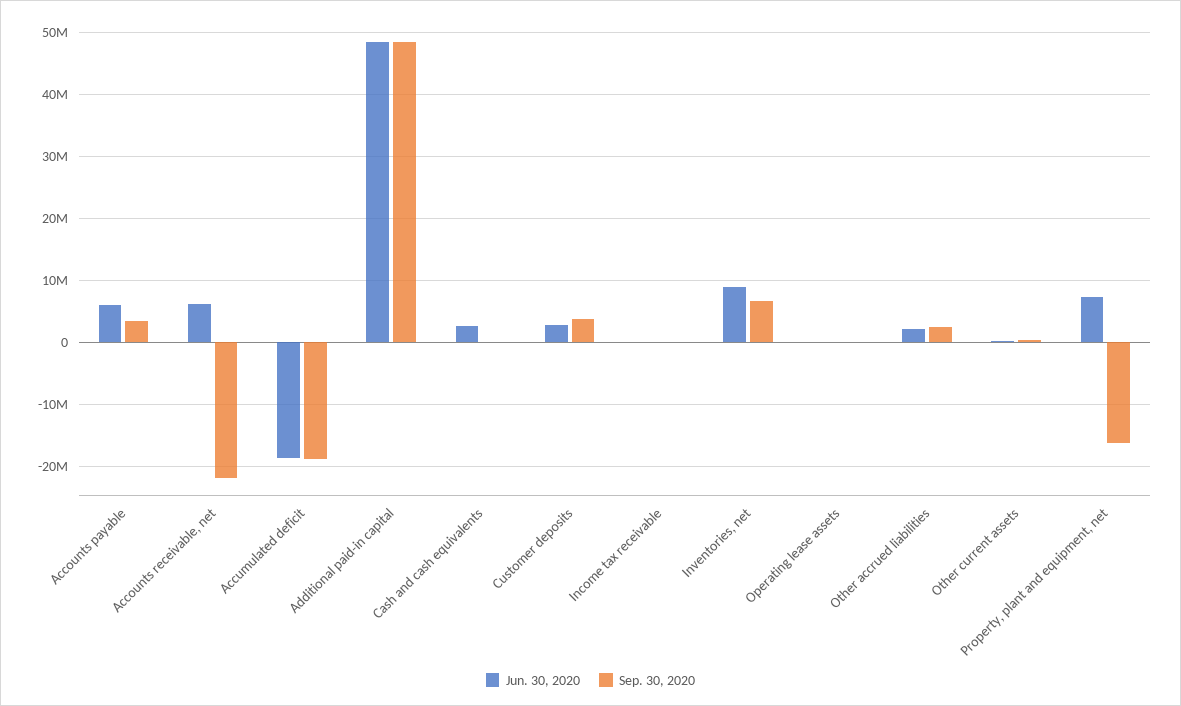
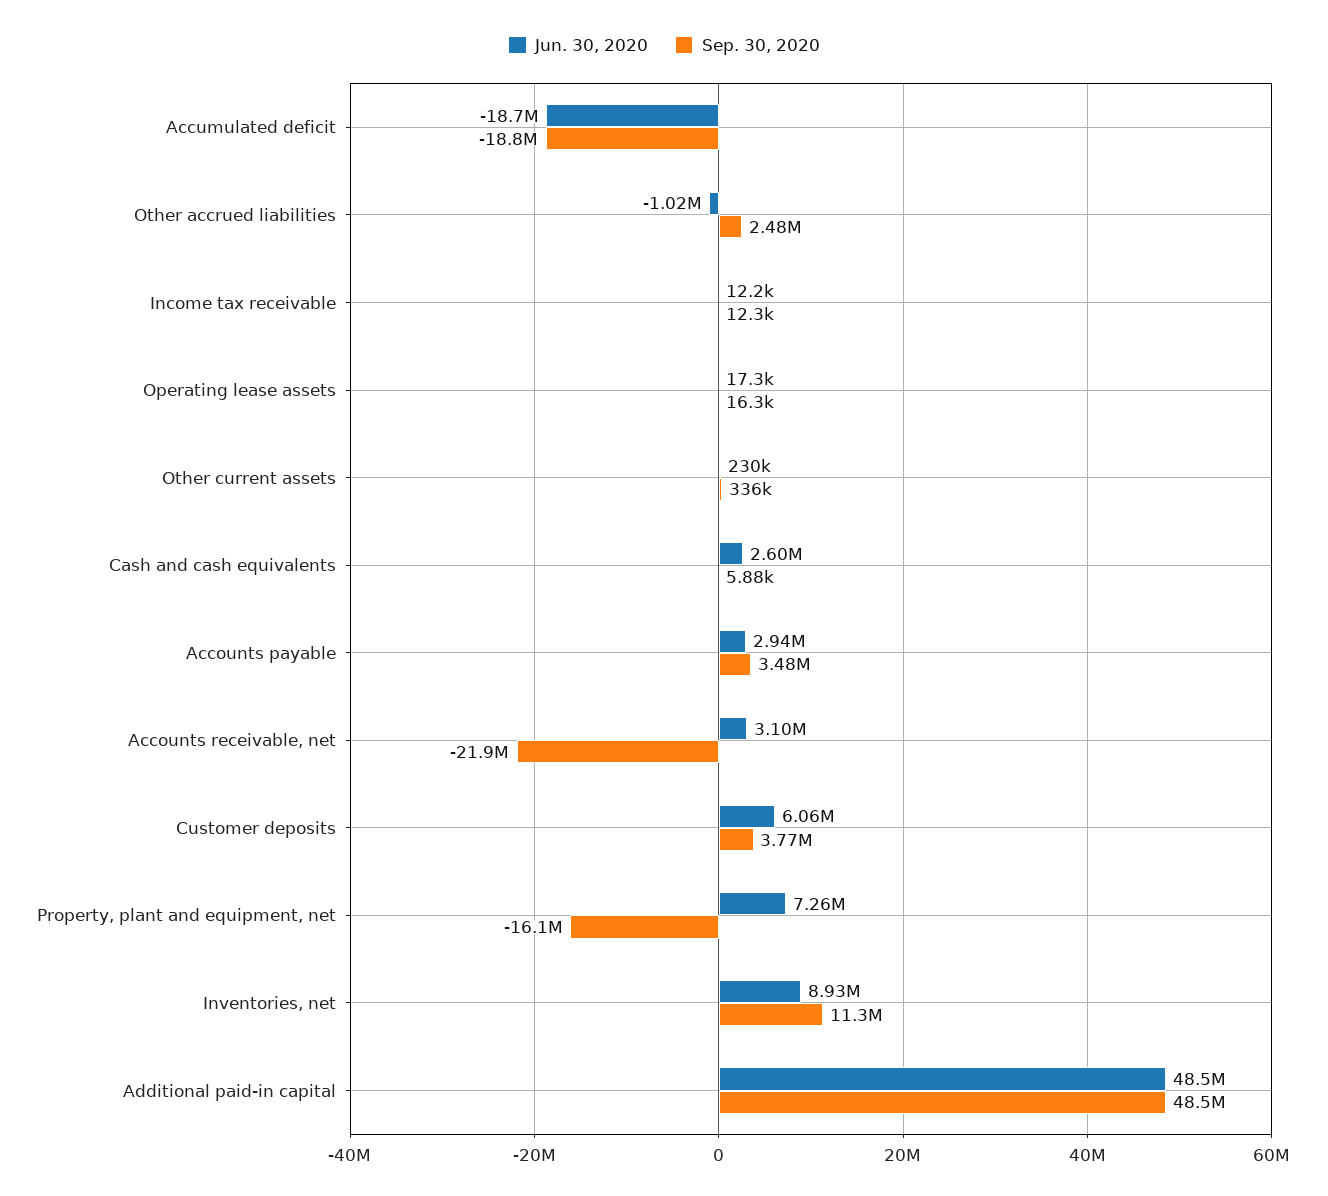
  {
    "Jun. 30, 2020": {
-     "Accounts payable": 6000000,
+     "Accounts payable": 2940000,
-     "Accounts receivable, net": 6000000,
+     "Accounts receivable, net": 3100000,
      "Accumulated deficit": -18700000,
      "Additional paid-in capital": 48500000,
      "Cash and cash equivalents": 2600000,
-     "Customer deposits": 3000000,
+     "Customer deposits": 6060000,
      "Income tax receivable": 12200,
      "Inventories, net": 8930000,
      "Operating lease assets": 17300,
-     "Other accrued liabilities": 2000000,
+     "Other accrued liabilities": -1020000,
      "Other current assets": 230000,
      "Property, plant and equipment, net": 7260000
    },
    "Sep. 30, 2020": {
      "Accounts payable": 3480000,
      "Accounts receivable, net": -21900000,
      "Accumulated deficit": -18800000,
      "Additional paid-in capital": 48500000,
      "Cash and cash equivalents": 5880,
      "Customer deposits": 3770000,
      "Income tax receivable": 12300,
-     "Inventories, net": 7000000,
+     "Inventories, net": 11300000,
      "Operating lease assets": 16300,
      "Other accrued liabilities": 2480000,
      "Other current assets": 336000,
      "Property, plant and equipment, net": -16100000
    }
  }

